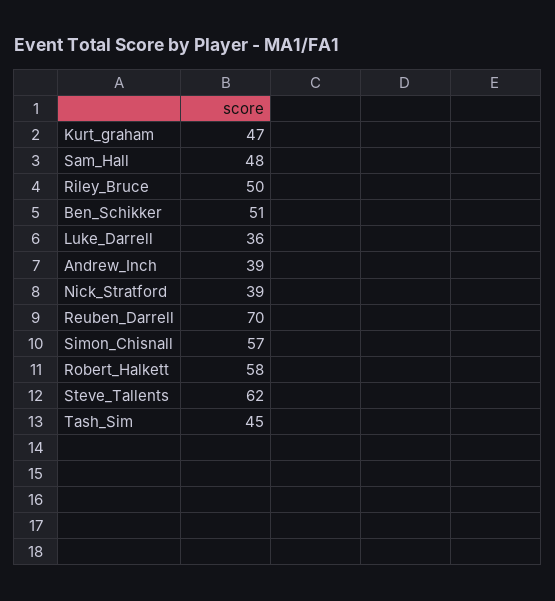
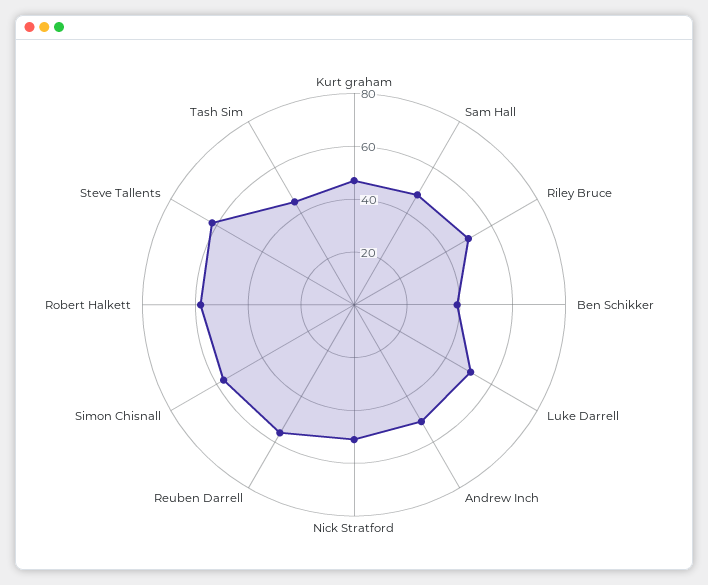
  {
    "Kurt_graham": 47,
    "Sam_Hall": 48,
    "Riley_Bruce": 50,
-   "Ben_Schikker": 51,
+   "Ben_Schikker": 40,
-   "Luke_Darrell": 36,
+   "Luke_Darrell": 50,
-   "Andrew_Inch": 39,
+   "Andrew_Inch": 50,
-   "Nick_Stratford": 39,
+   "Nick_Stratford": 50,
-   "Reuben_Darrell": 70,
+   "Reuben_Darrell": 55,
    "Simon_Chisnall": 57,
    "Robert_Halkett": 58,
    "Steve_Tallents": 62,
    "Tash_Sim": 45
  }

